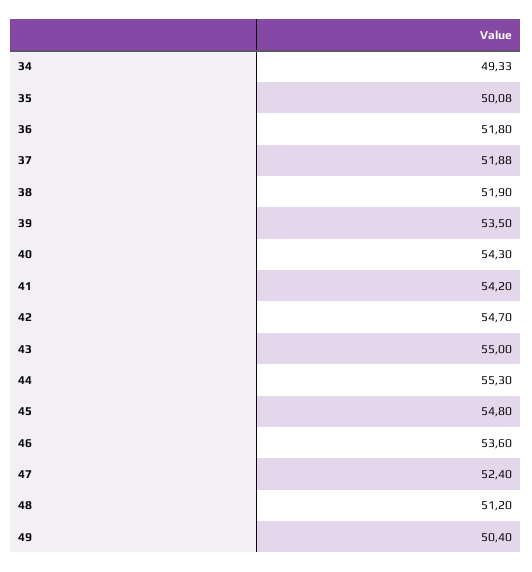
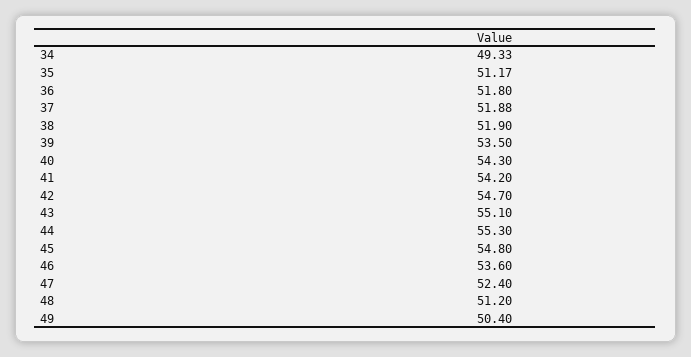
  {
    "34": 49.33,
-   "35": 50.08,
+   "35": 51.17,
    "36": 51.8,
    "37": 51.88,
    "38": 51.9,
    "39": 53.5,
    "40": 54.3,
    "41": 54.2,
    "42": 54.7,
-   "43": 55,
+   "43": 55.1,
    "44": 55.3,
    "45": 54.8,
    "46": 53.6,
    "47": 52.4,
    "48": 51.2,
    "49": 50.4
  }

